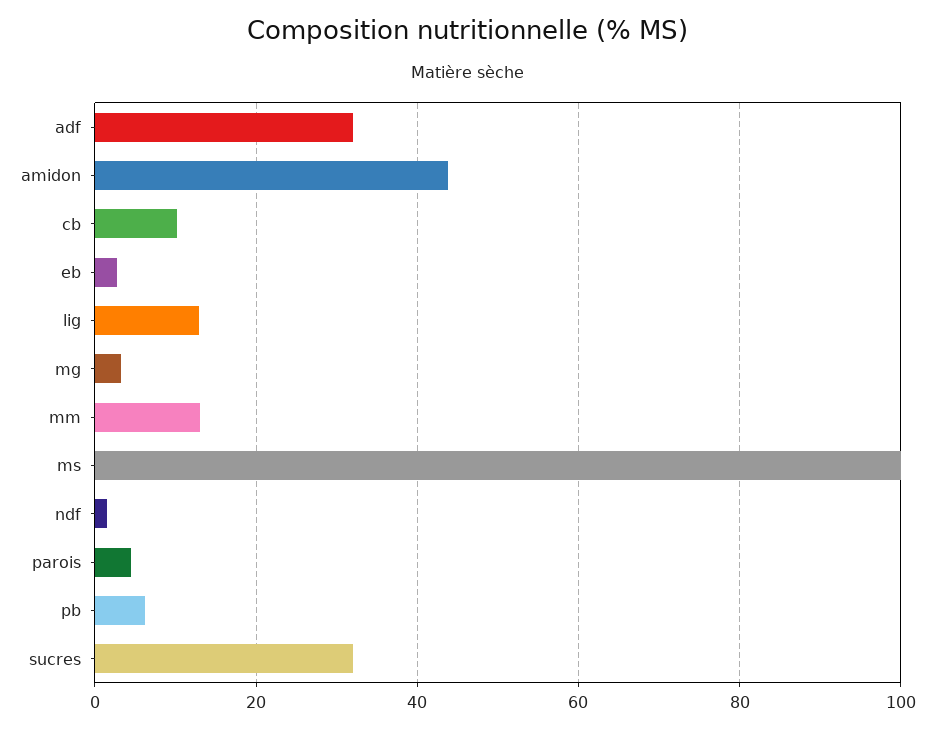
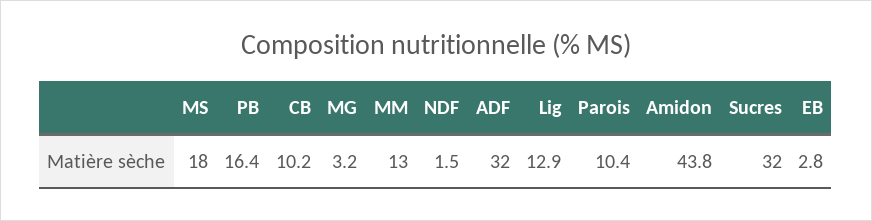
  {
    "adf": 32,
    "amidon": 43.8,
    "cb": 10.2,
    "eb": 2.8,
    "lig": 12.9,
    "mg": 3.2,
    "mm": 13,
-   "ms": 100,
+   "ms": 18,
    "ndf": 1.5,
-   "parois": 4,
+   "parois": 10.4,
-   "pb": 6,
+   "pb": 16.4,
    "sucres": 32
  }

